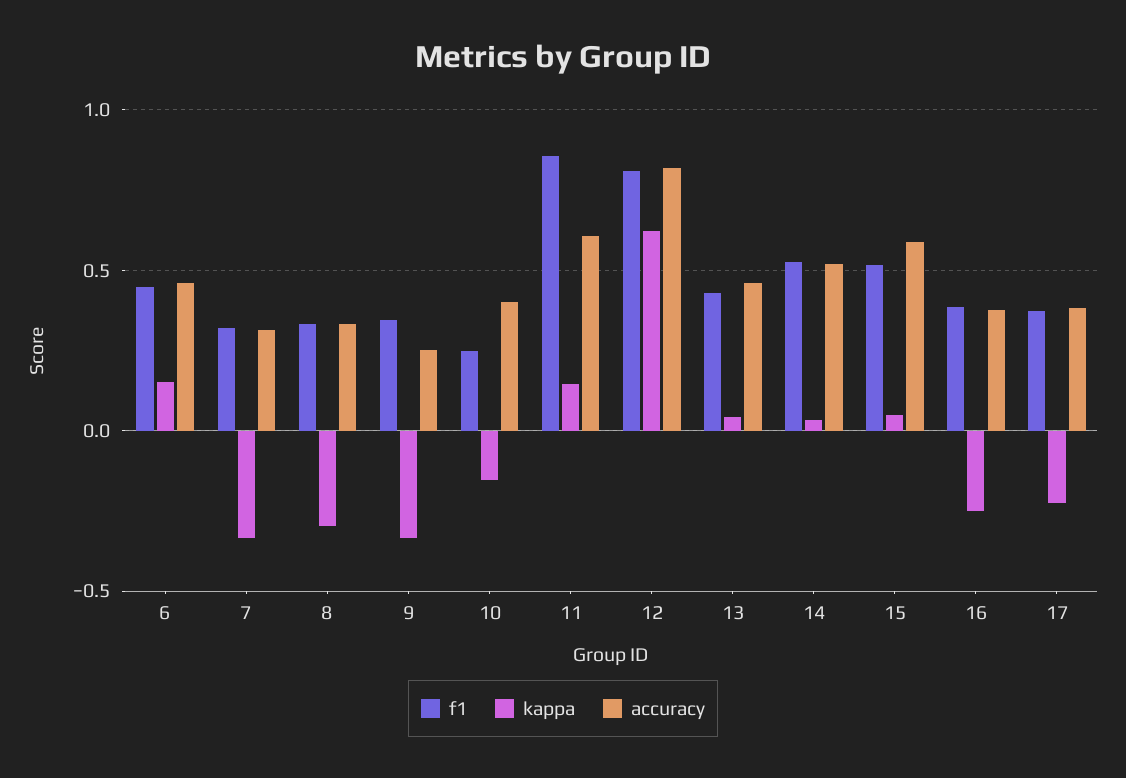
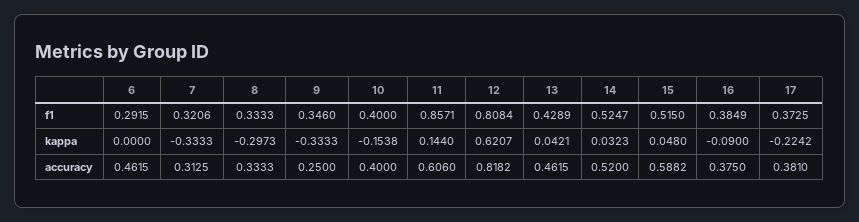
  {
    "f1": {
-     "6": 0.45,
+     "6": 0.2915,
      "7": 0.3206,
      "8": 0.3333,
      "9": 0.346,
-     "10": 0.25,
+     "10": 0.4,
      "11": 0.8571,
      "12": 0.8084,
      "13": 0.4289,
      "14": 0.5247,
      "15": 0.515,
      "16": 0.3849,
      "17": 0.3725
    },
    "kappa": {
-     "6": 0.15,
+     "6": 0,
      "7": -0.3333,
      "8": -0.2973,
      "9": -0.3333,
      "10": -0.1538,
      "11": 0.144,
      "12": 0.6207,
      "13": 0.0421,
      "14": 0.0323,
      "15": 0.048,
-     "16": -0.25,
+     "16": -0.09,
      "17": -0.2242
    },
    "accuracy": {
      "6": 0.4615,
      "7": 0.3125,
      "8": 0.3333,
      "9": 0.25,
      "10": 0.4,
      "11": 0.606,
      "12": 0.8182,
      "13": 0.4615,
      "14": 0.52,
      "15": 0.5882,
      "16": 0.375,
      "17": 0.381
    }
  }

